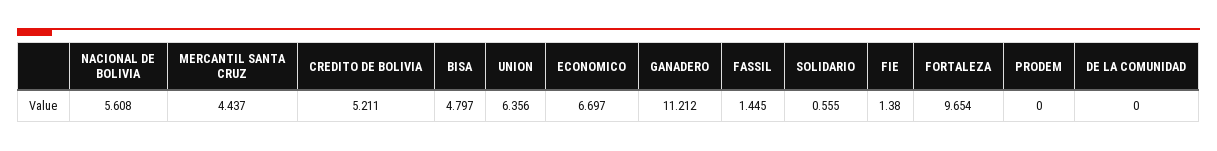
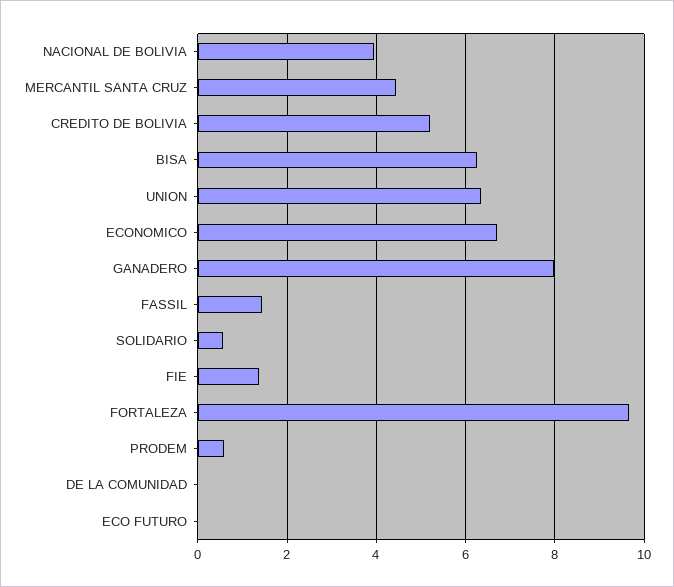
  {
-   "NACIONAL DE BOLIVIA": 5.608,
+   "NACIONAL DE BOLIVIA": 4,
    "MERCANTIL SANTA CRUZ": 4.437,
    "CREDITO DE BOLIVIA": 5.211,
-   "BISA": 4.797,
+   "BISA": 6.2,
    "UNION": 6.356,
    "ECONOMICO": 6.697,
-   "GANADERO": 11.212,
+   "GANADERO": 8,
    "FASSIL": 1.445,
    "SOLIDARIO": 0.555,
    "FIE": 1.38,
    "FORTALEZA": 9.654,
-   "PRODEM": 0,
+   "PRODEM": 0.6,
-   "DE LA COMUNIDAD": 0
+   "DE LA COMUNIDAD": 0,
+   "ECO FUTURO": 0
  }

